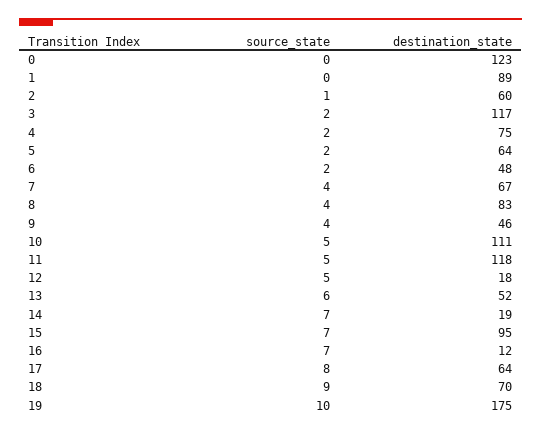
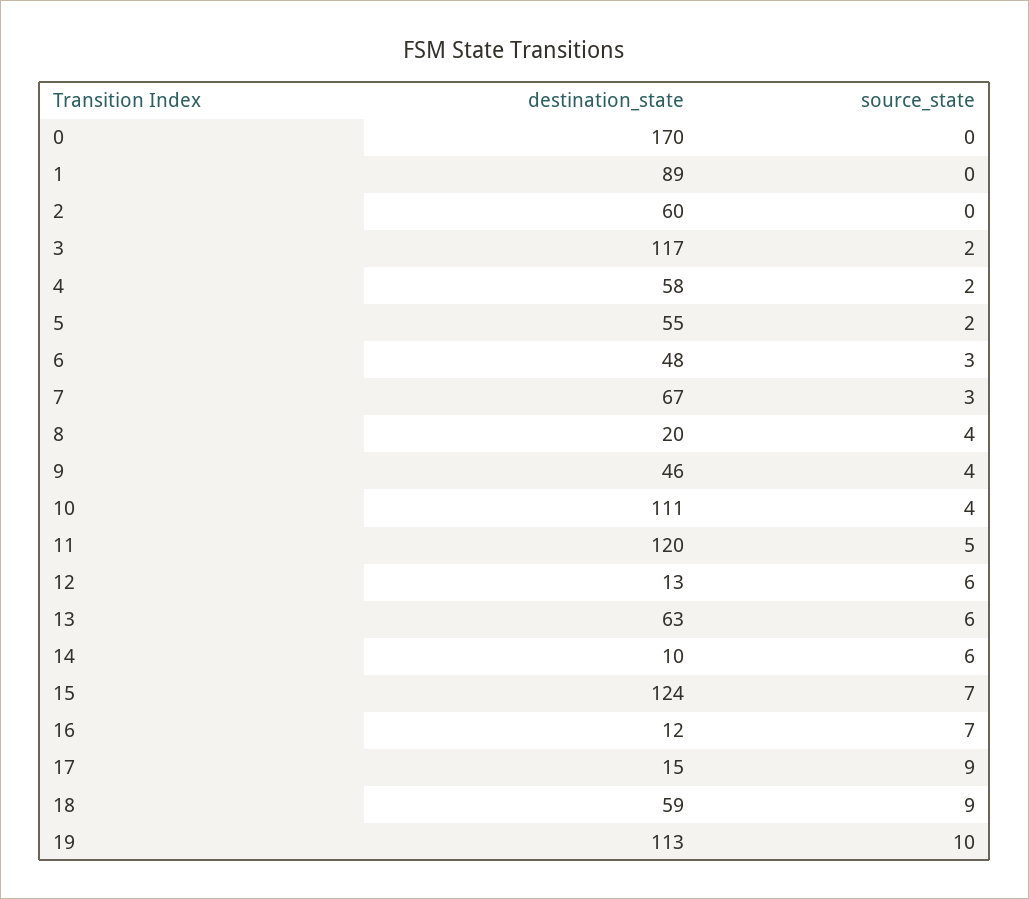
  {
    "source_state": {
      "0": 0,
      "1": 0,
-     "2": 1,
+     "2": 0,
      "3": 2,
      "4": 2,
      "5": 2,
-     "6": 2,
+     "6": 3,
-     "7": 4,
+     "7": 3,
      "8": 4,
      "9": 4,
-     "10": 5,
+     "10": 4,
      "11": 5,
-     "12": 5,
+     "12": 6,
      "13": 6,
-     "14": 7,
+     "14": 6,
      "15": 7,
      "16": 7,
-     "17": 8,
+     "17": 9,
      "18": 9,
      "19": 10
    },
    "destination_state": {
-     "0": 123,
+     "0": 170,
      "1": 89,
      "2": 60,
      "3": 117,
-     "4": 75,
+     "4": 58,
-     "5": 64,
+     "5": 55,
      "6": 48,
      "7": 67,
-     "8": 83,
+     "8": 20,
      "9": 46,
      "10": 111,
-     "11": 118,
+     "11": 120,
-     "12": 18,
+     "12": 13,
-     "13": 52,
+     "13": 63,
-     "14": 19,
+     "14": 10,
-     "15": 95,
+     "15": 124,
      "16": 12,
-     "17": 64,
+     "17": 15,
-     "18": 70,
+     "18": 59,
-     "19": 175
+     "19": 113
    }
  }

